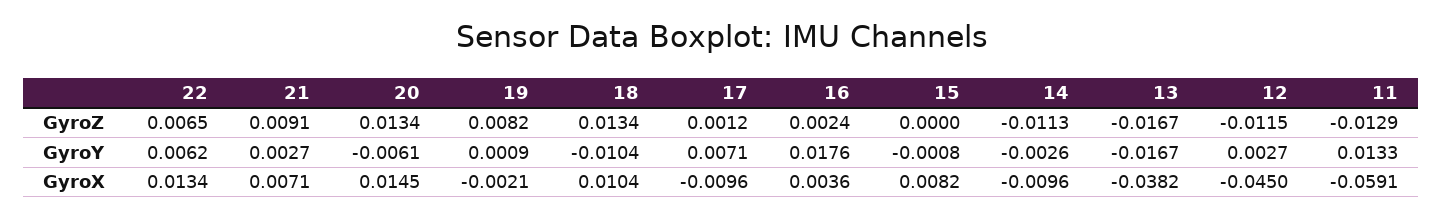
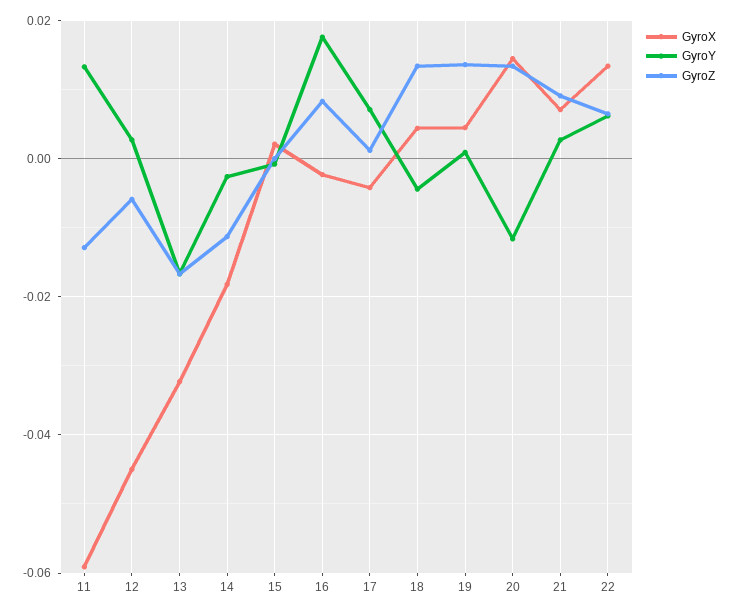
  {
    "GyroZ": {
      "22": 0.0065,
      "21": 0.0091,
      "20": 0.0134,
-     "19": 0.0082,
+     "19": 0.014,
      "18": 0.0134,
      "17": 0.0012,
-     "16": 0.0024,
+     "16": 0.008,
      "15": 0,
      "14": -0.0113,
      "13": -0.0167,
-     "12": -0.0115,
+     "12": -0.006,
      "11": -0.0129
    },
    "GyroY": {
      "22": 0.0062,
      "21": 0.0027,
-     "20": -0.0061,
+     "20": -0.012,
      "19": 0.0009,
-     "18": -0.0104,
+     "18": -0.004,
      "17": 0.0071,
      "16": 0.0176,
      "15": -0.0008,
      "14": -0.0026,
      "13": -0.0167,
      "12": 0.0027,
      "11": 0.0133
    },
    "GyroX": {
      "22": 0.0134,
      "21": 0.0071,
      "20": 0.0145,
-     "19": -0.0021,
+     "19": 0.004,
-     "18": 0.0104,
+     "18": 0.004,
-     "17": -0.0096,
+     "17": -0.004,
-     "16": 0.0036,
+     "16": -0.002,
-     "15": 0.0082,
+     "15": 0.002,
-     "14": -0.0096,
+     "14": -0.018,
-     "13": -0.0382,
+     "13": -0.032,
      "12": -0.045,
      "11": -0.0591
    }
  }

